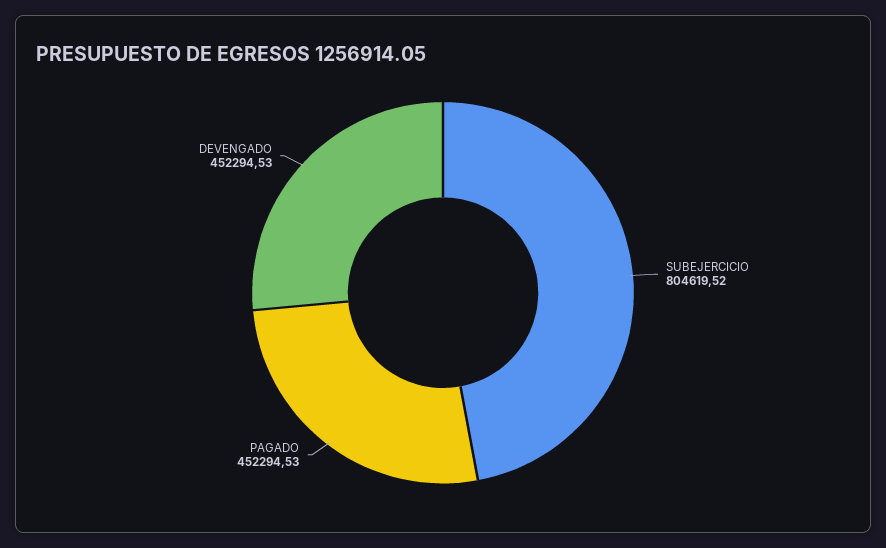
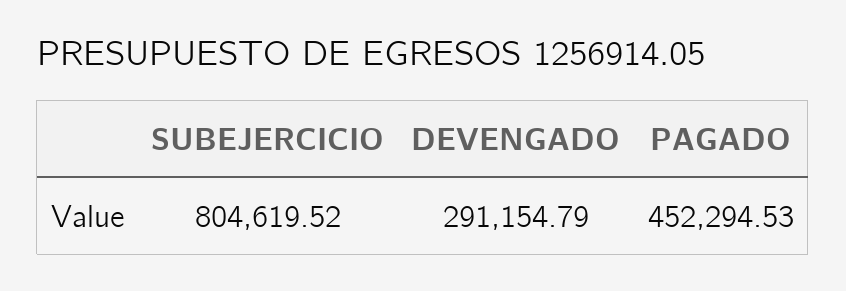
  {
    "SUBEJERCICIO": 804619.52,
    "PAGADO": 452294.53,
-   "DEVENGADO": 452294.53
+   "DEVENGADO": 291154.79
  }

